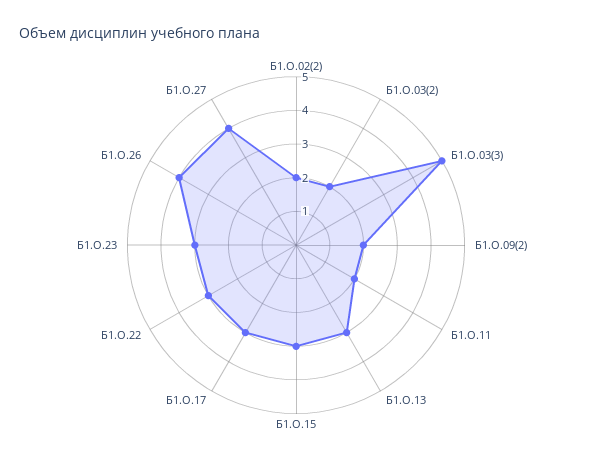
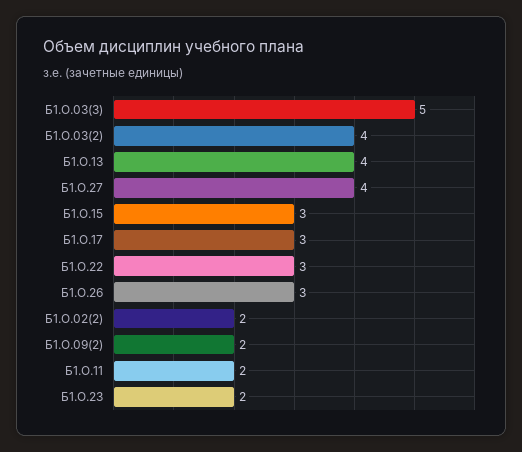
  {
    "Б1.О.02(2)": 2,
-   "Б1.О.03(2)": 2,
+   "Б1.О.03(2)": 4,
    "Б1.О.03(3)": 5,
    "Б1.О.09(2)": 2,
    "Б1.О.11": 2,
-   "Б1.О.13": 3,
+   "Б1.О.13": 4,
    "Б1.О.15": 3,
    "Б1.О.17": 3,
    "Б1.О.22": 3,
-   "Б1.О.23": 3,
+   "Б1.О.23": 2,
-   "Б1.О.26": 4,
+   "Б1.О.26": 3,
    "Б1.О.27": 4
  }

